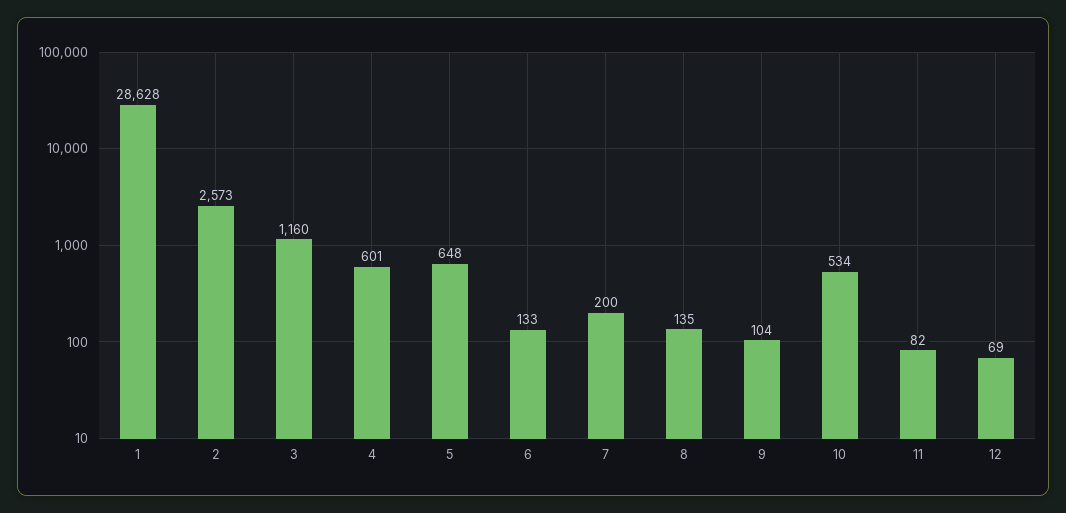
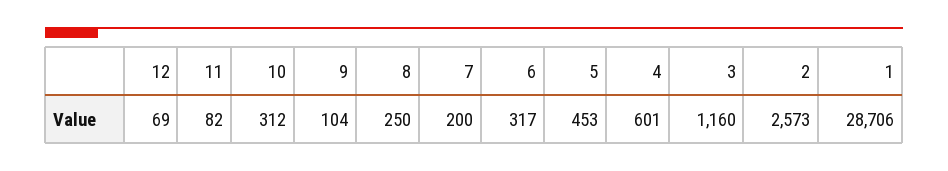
  {
-   "1": 28628,
+   "1": 28706,
    "2": 2573,
    "3": 1160,
    "4": 601,
-   "5": 648,
+   "5": 453,
-   "6": 133,
+   "6": 317,
    "7": 200,
-   "8": 135,
+   "8": 250,
    "9": 104,
-   "10": 534,
+   "10": 312,
    "11": 82,
    "12": 69
  }

